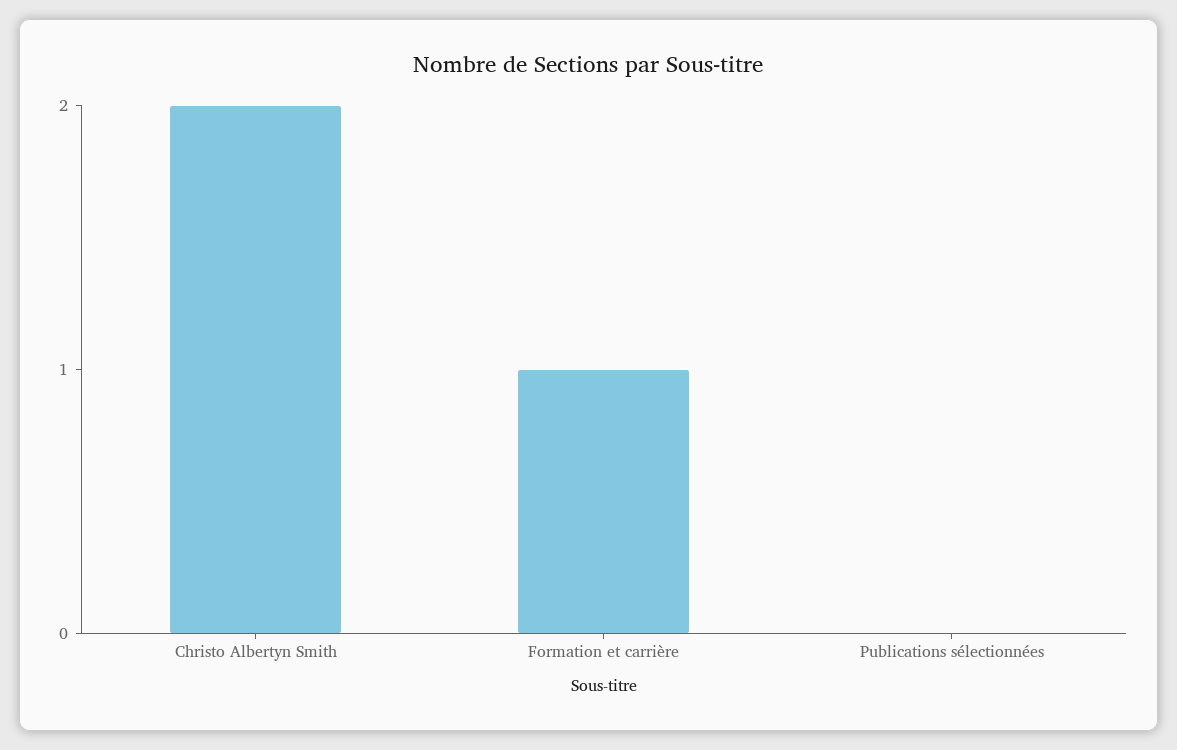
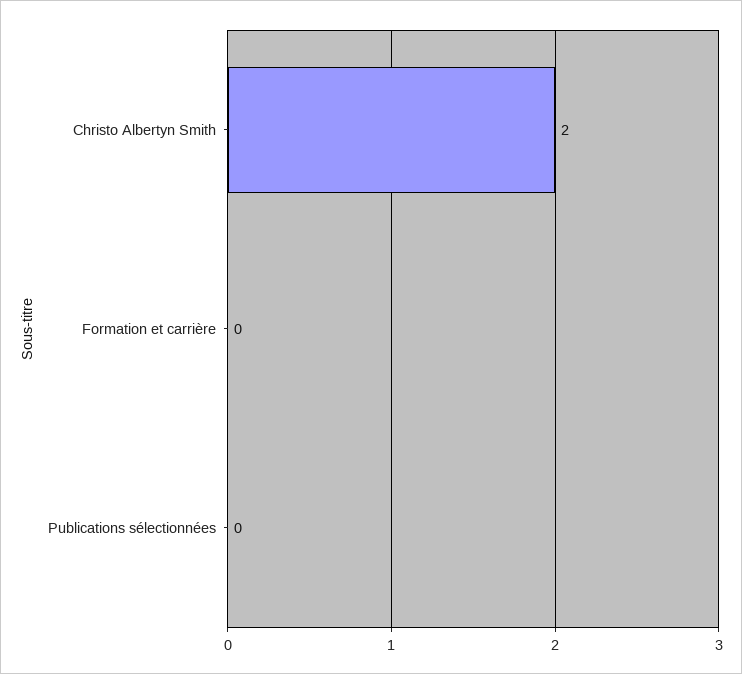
  {
    "Christo Albertyn Smith": 2,
-   "Formation et carrière": 1,
+   "Formation et carrière": 0,
    "Publications sélectionnées": 0
  }

